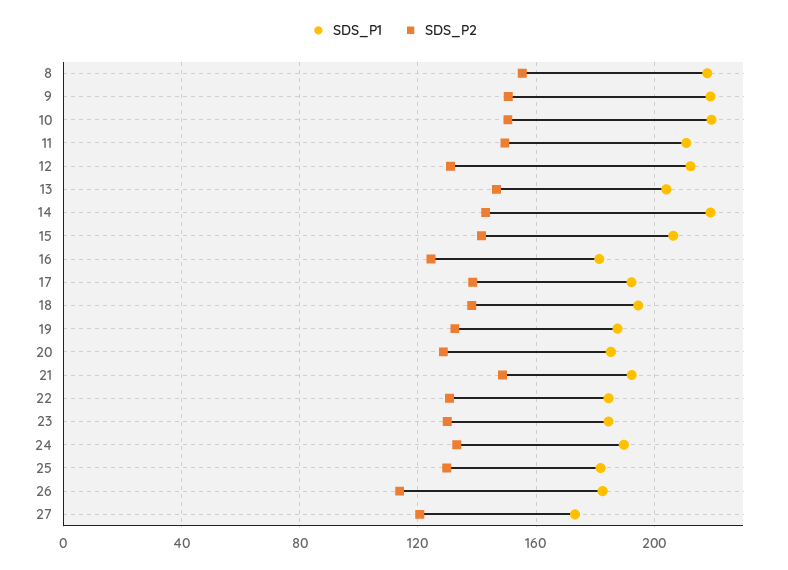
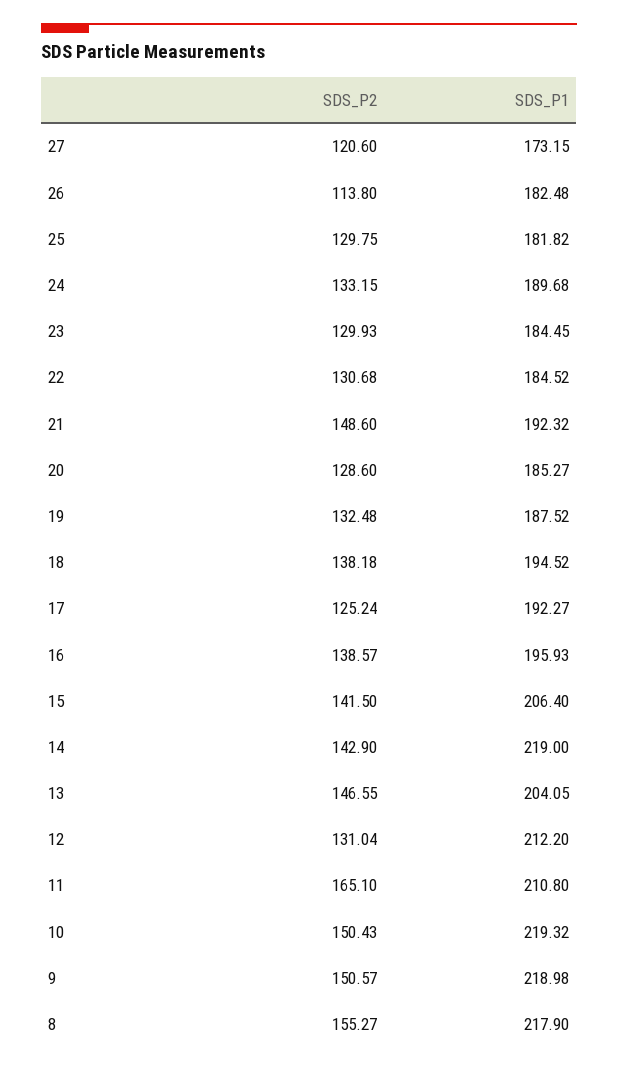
  {
    "SDS_P1": {
      "8": 217.9,
      "9": 218.98,
      "10": 219.32,
      "11": 210.8,
      "12": 212.2,
      "13": 204.05,
      "14": 219,
      "15": 206.4,
-     "16": 180,
+     "16": 195.93,
      "17": 192.27,
      "18": 194.52,
      "19": 187.52,
      "20": 185.27,
      "21": 192.32,
      "22": 184.52,
      "23": 184.45,
      "24": 189.68,
      "25": 181.82,
      "26": 182.48,
      "27": 173.15
    },
    "SDS_P2": {
      "8": 155.27,
      "9": 150.57,
      "10": 150.43,
-     "11": 150,
+     "11": 165.1,
      "12": 131.04,
      "13": 146.55,
      "14": 142.9,
      "15": 141.5,
-     "16": 125,
+     "16": 138.57,
-     "17": 140,
+     "17": 125.24,
      "18": 138.18,
      "19": 132.48,
      "20": 128.6,
      "21": 148.6,
      "22": 130.68,
      "23": 129.93,
      "24": 133.15,
      "25": 129.75,
      "26": 113.8,
      "27": 120.6
    }
  }

